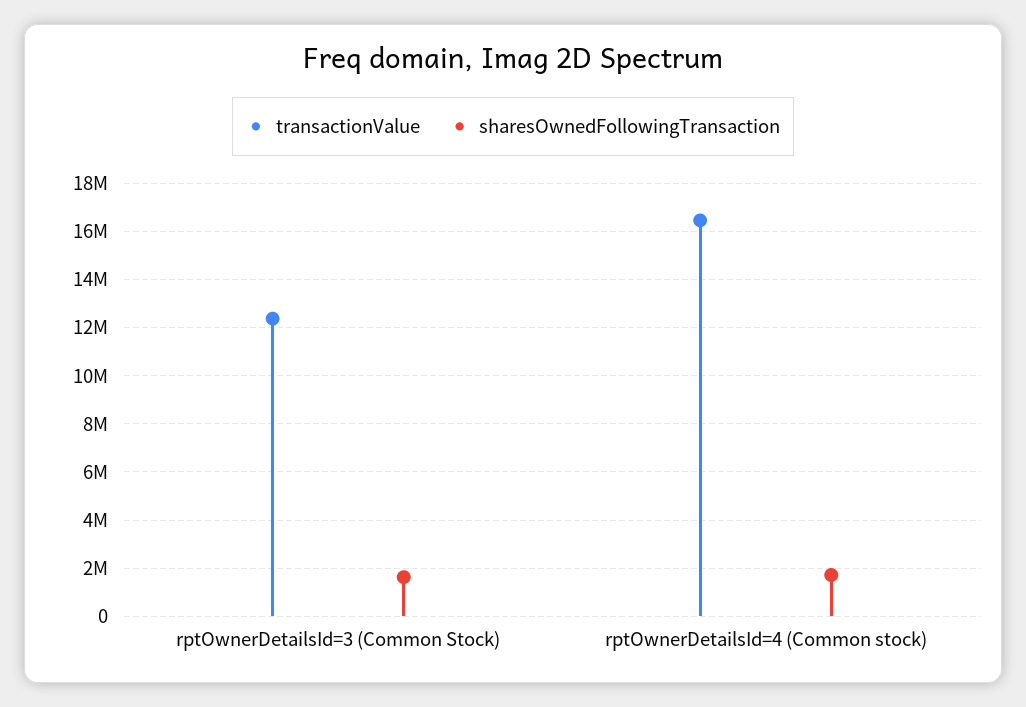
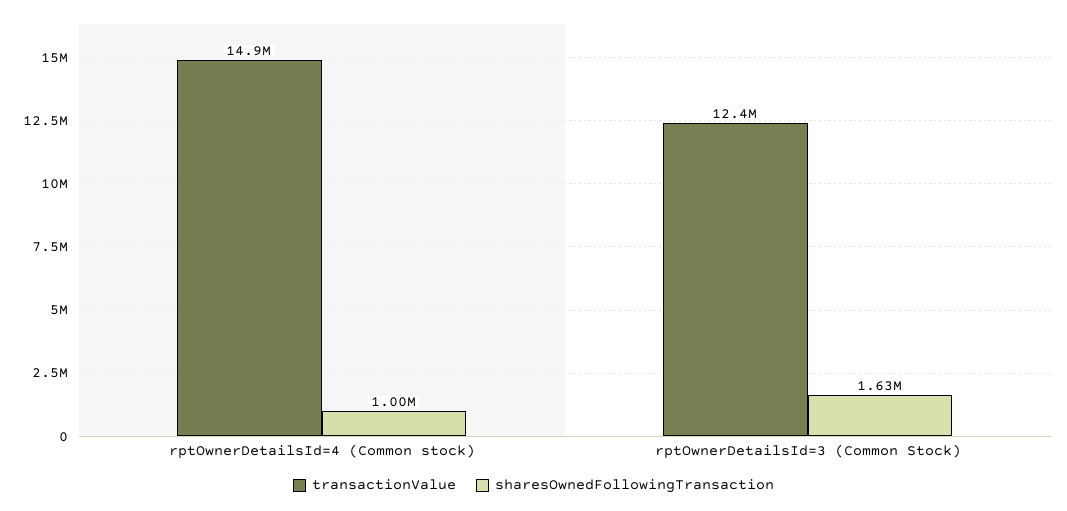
  {
    "transactionValue": {
      "rptOwnerDetailsId=3 (Common Stock)": 12400000,
-     "rptOwnerDetailsId=4 (Common stock)": 16500000
+     "rptOwnerDetailsId=4 (Common stock)": 14900000
    },
    "sharesOwnedFollowingTransaction": {
      "rptOwnerDetailsId=3 (Common Stock)": 1630000,
-     "rptOwnerDetailsId=4 (Common stock)": 1750000
+     "rptOwnerDetailsId=4 (Common stock)": 1000000
    }
  }

